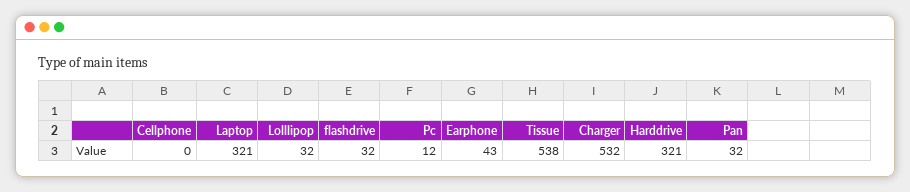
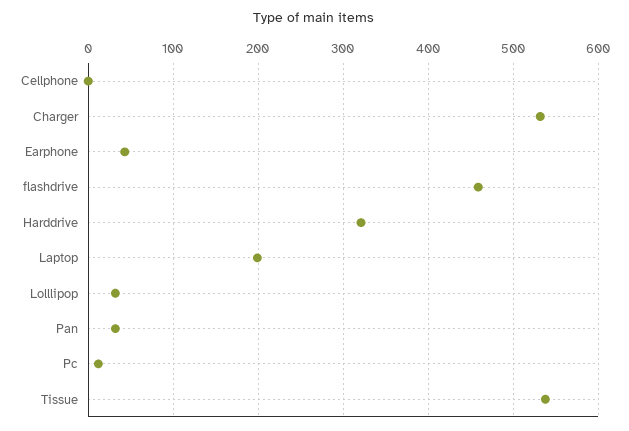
  {
    "Cellphone": 0,
-   "Laptop": 321,
+   "Laptop": 200,
    "Lolllipop": 32,
-   "flashdrive": 32,
+   "flashdrive": 460,
    "Pc": 12,
    "Earphone": 43,
    "Tissue": 538,
    "Charger": 532,
    "Harddrive": 321,
    "Pan": 32
  }

